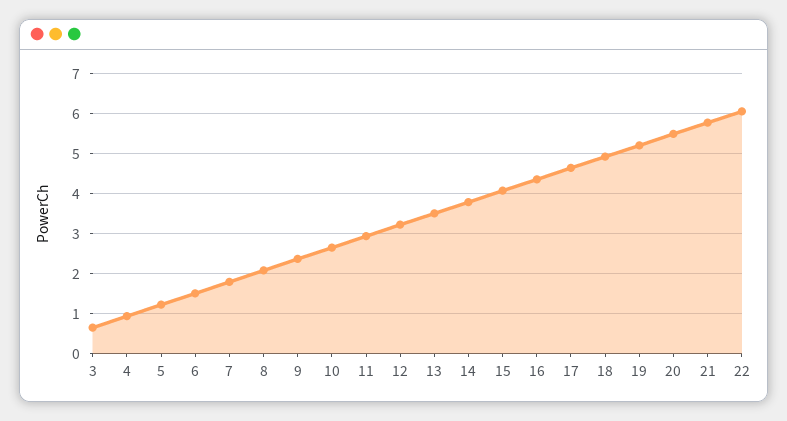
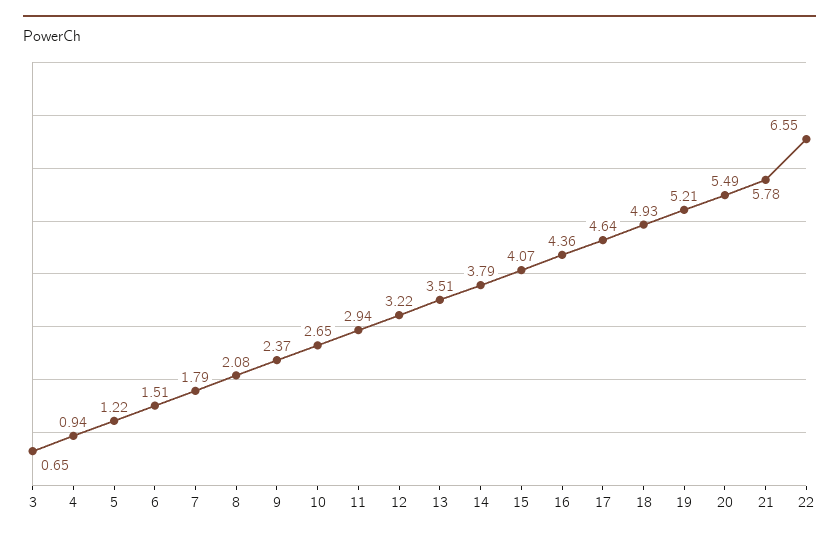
  {
    "3": 0.65,
    "4": 0.94,
    "5": 1.22,
    "6": 1.51,
    "7": 1.79,
    "8": 2.08,
    "9": 2.37,
    "10": 2.65,
    "11": 2.94,
    "12": 3.22,
    "13": 3.51,
    "14": 3.79,
    "15": 4.07,
    "16": 4.36,
    "17": 4.64,
    "18": 4.93,
    "19": 5.21,
    "20": 5.49,
    "21": 5.78,
-   "22": 6
+   "22": 6.55
  }

